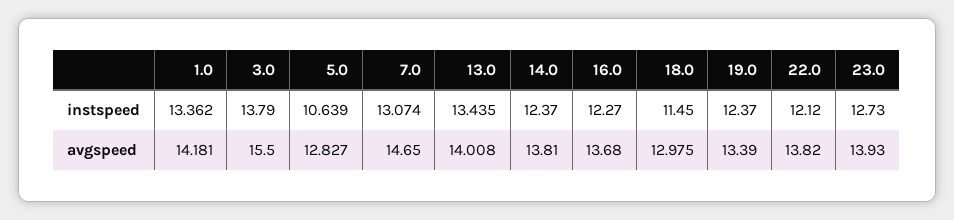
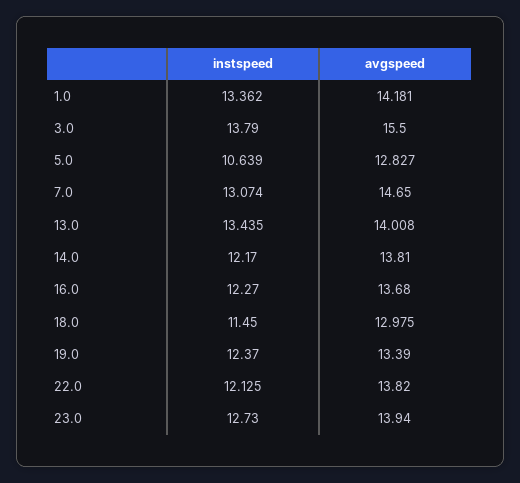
  {
    "1.0": {
      "instspeed": 13.362,
      "avgspeed": 14.181
    },
    "3.0": {
      "instspeed": 13.79,
      "avgspeed": 15.5
    },
    "5.0": {
      "instspeed": 10.639,
      "avgspeed": 12.827
    },
    "7.0": {
      "instspeed": 13.074,
      "avgspeed": 14.65
    },
    "13.0": {
      "instspeed": 13.435,
      "avgspeed": 14.008
    },
    "14.0": {
-     "instspeed": 12.37,
+     "instspeed": 12.17,
      "avgspeed": 13.81
    },
    "16.0": {
      "instspeed": 12.27,
      "avgspeed": 13.68
    },
    "18.0": {
      "instspeed": 11.45,
      "avgspeed": 12.975
    },
    "19.0": {
      "instspeed": 12.37,
      "avgspeed": 13.39
    },
    "22.0": {
-     "instspeed": 12.12,
+     "instspeed": 12.125,
      "avgspeed": 13.82
    },
    "23.0": {
      "instspeed": 12.73,
-     "avgspeed": 13.93
+     "avgspeed": 13.94
    }
  }

